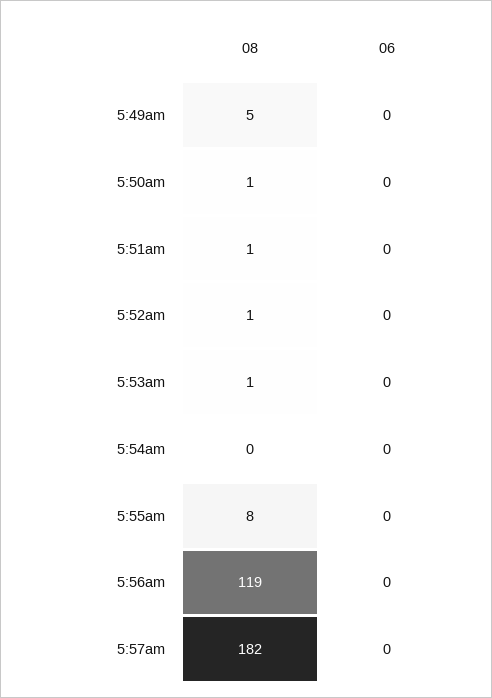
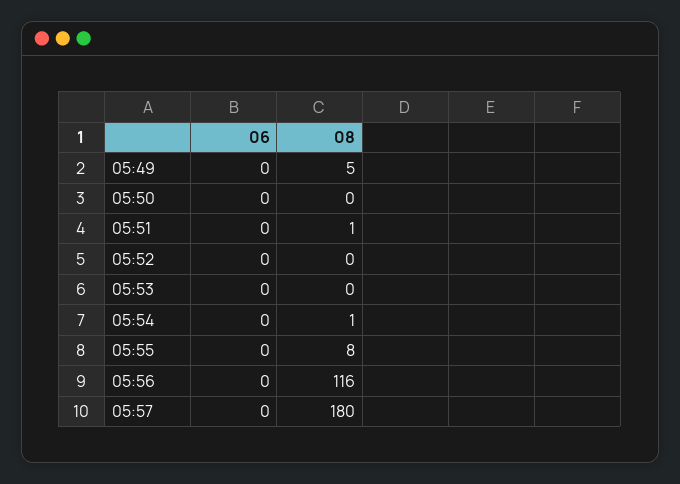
  {
    "08": {
      "5:49am": 5,
-     "5:50am": 1,
+     "5:50am": 0,
      "5:51am": 1,
-     "5:52am": 1,
+     "5:52am": 0,
-     "5:53am": 1,
+     "5:53am": 0,
-     "5:54am": 0,
+     "5:54am": 1,
      "5:55am": 8,
-     "5:56am": 119,
+     "5:56am": 116,
-     "5:57am": 182
+     "5:57am": 180
    },
    "06": {
      "5:49am": 0,
      "5:50am": 0,
      "5:51am": 0,
      "5:52am": 0,
      "5:53am": 0,
      "5:54am": 0,
      "5:55am": 0,
      "5:56am": 0,
      "5:57am": 0
    }
  }

